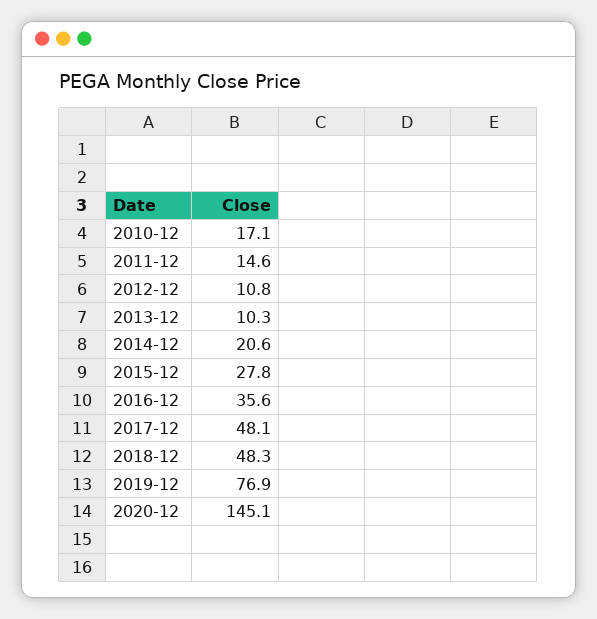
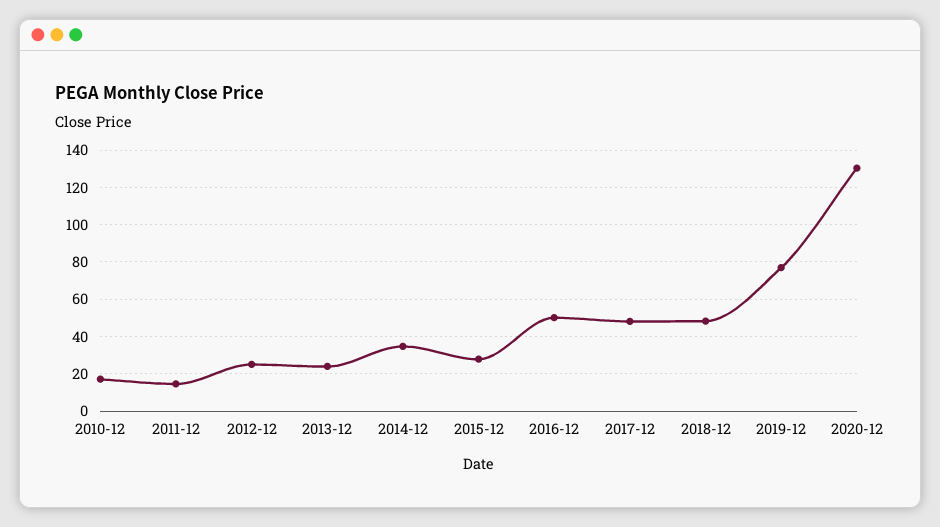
  {
    "2010-12": 17.1,
    "2011-12": 14.6,
-   "2012-12": 10.8,
+   "2012-12": 25,
-   "2013-12": 10.3,
+   "2013-12": 25,
-   "2014-12": 20.6,
+   "2014-12": 35,
    "2015-12": 27.8,
-   "2016-12": 35.6,
+   "2016-12": 50,
    "2017-12": 48.1,
    "2018-12": 48.3,
    "2019-12": 76.9,
-   "2020-12": 145.1
+   "2020-12": 130
  }

